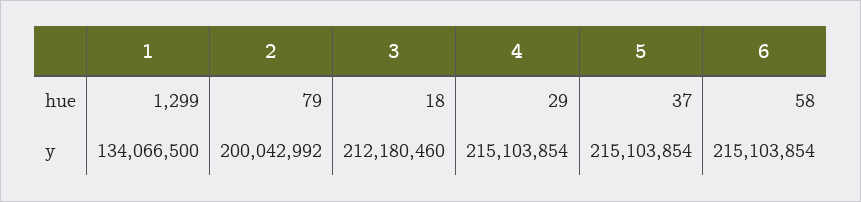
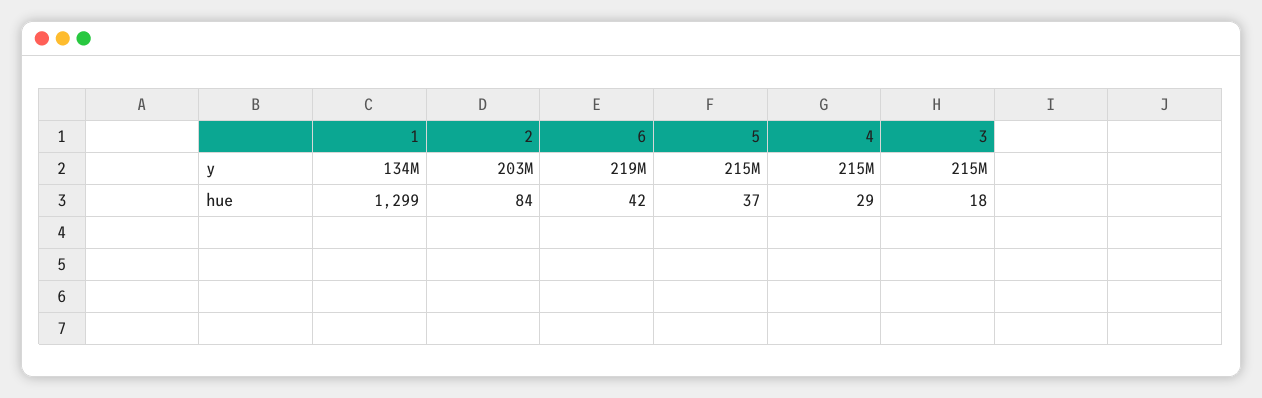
  {
    "1": {
      "hue": 1299,
      "y": 134066500
    },
    "2": {
-     "hue": 79,
+     "hue": 84,
-     "y": 200042992
+     "y": 203000000
    },
    "3": {
      "hue": 18,
-     "y": 212180460
+     "y": 215000000
    },
    "4": {
      "hue": 29,
      "y": 215103854
    },
    "5": {
      "hue": 37,
      "y": 215103854
    },
    "6": {
-     "hue": 58,
+     "hue": 42,
-     "y": 215103854
+     "y": 219000000
    }
  }

